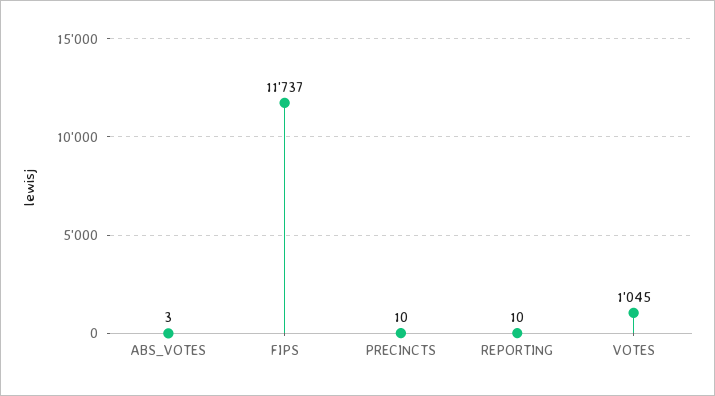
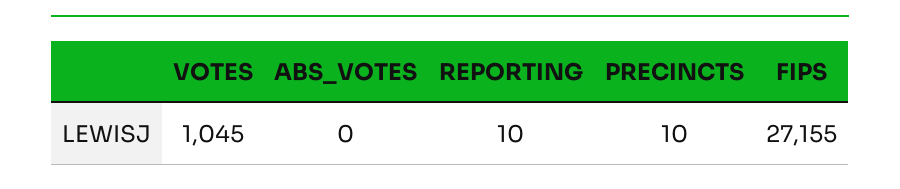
  {
-   "ABS_VOTES": 3,
+   "ABS_VOTES": 0,
-   "FIPS": 11737,
+   "FIPS": 27155,
    "PRECINCTS": 10,
    "REPORTING": 10,
    "VOTES": 1045
  }

